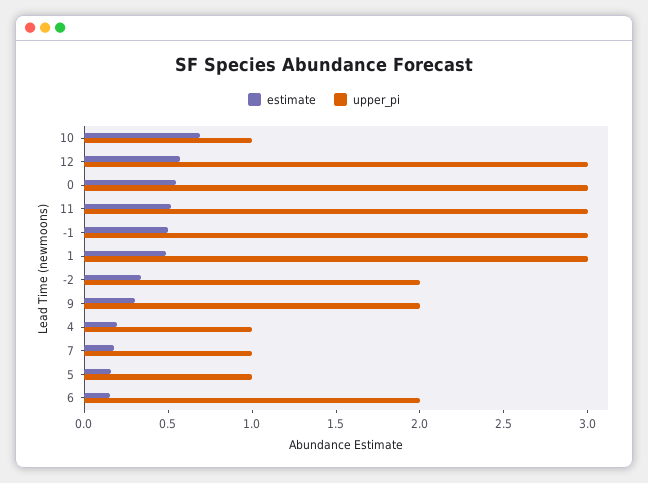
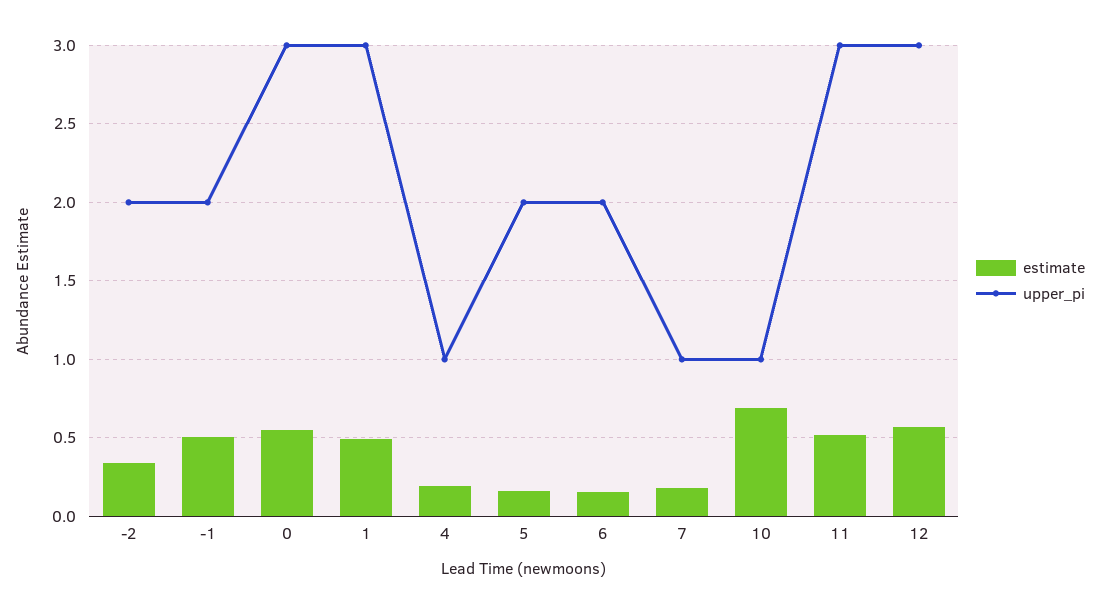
  {
    "estimate": {
      "10": 0.7,
      "12": 0.55,
      "0": 0.55,
      "11": 0.5,
      "-1": 0.5,
      "1": 0.5,
      "-2": 0.35,
-     "9": 0.3,
      "4": 0.2,
      "7": 0.2,
      "5": 0.15,
      "6": 0.15
    },
    "upper_pi": {
      "10": 1,
      "12": 3,
      "0": 3,
      "11": 3,
-     "-1": 3,
+     "-1": 2,
      "1": 3,
      "-2": 2,
-     "9": 2,
      "4": 1,
      "7": 1,
-     "5": 1,
+     "5": 2,
      "6": 2
    }
  }

